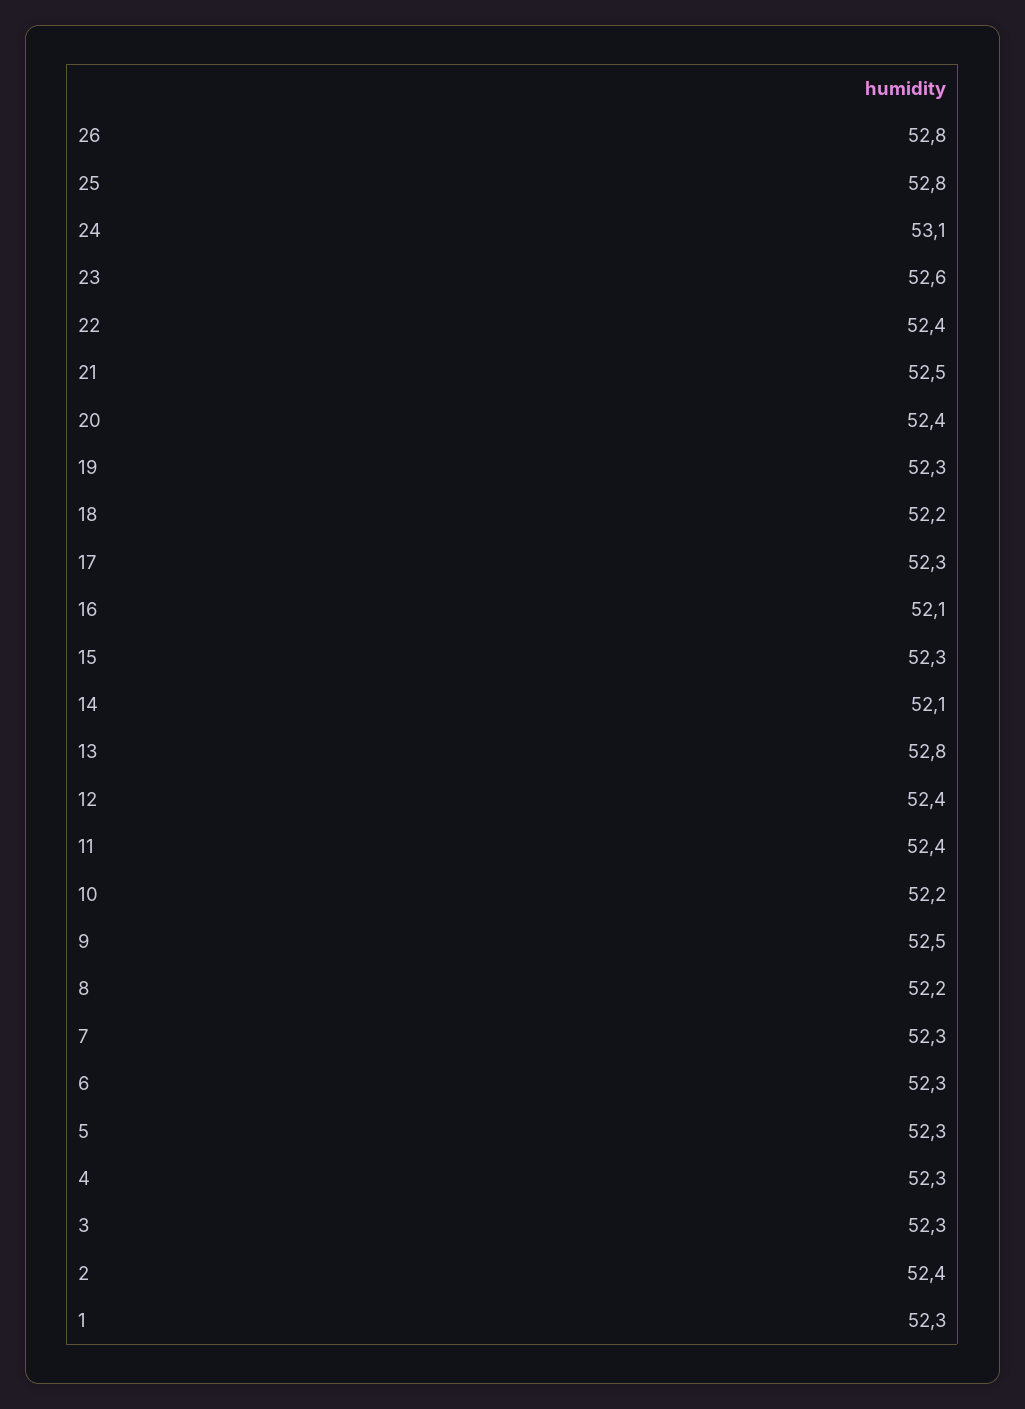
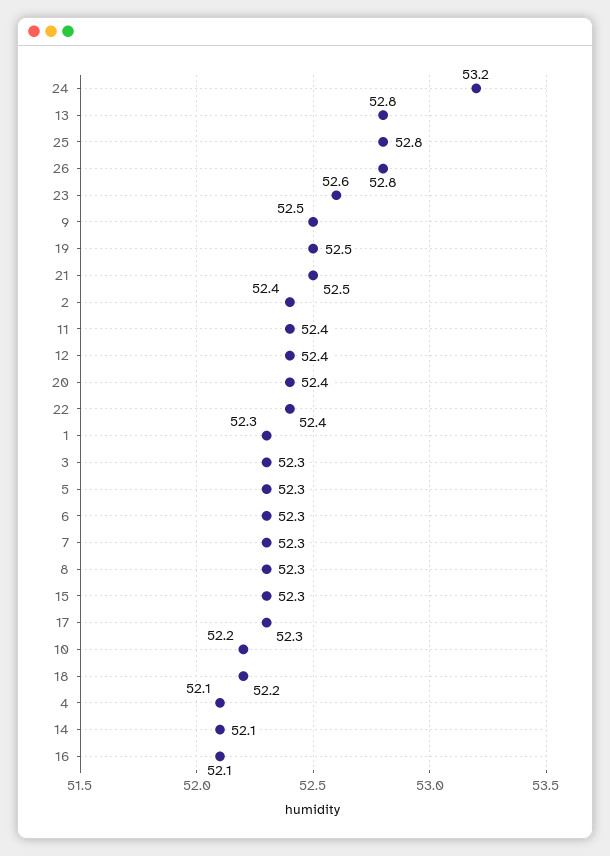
  {
    "26": 52.8,
    "25": 52.8,
-   "24": 53.1,
+   "24": 53.2,
    "23": 52.6,
    "22": 52.4,
    "21": 52.5,
    "20": 52.4,
-   "19": 52.3,
+   "19": 52.5,
    "18": 52.2,
    "17": 52.3,
    "16": 52.1,
    "15": 52.3,
    "14": 52.1,
    "13": 52.8,
    "12": 52.4,
    "11": 52.4,
    "10": 52.2,
    "9": 52.5,
-   "8": 52.2,
+   "8": 52.3,
    "7": 52.3,
    "6": 52.3,
    "5": 52.3,
-   "4": 52.3,
+   "4": 52.1,
    "3": 52.3,
    "2": 52.4,
    "1": 52.3
  }

